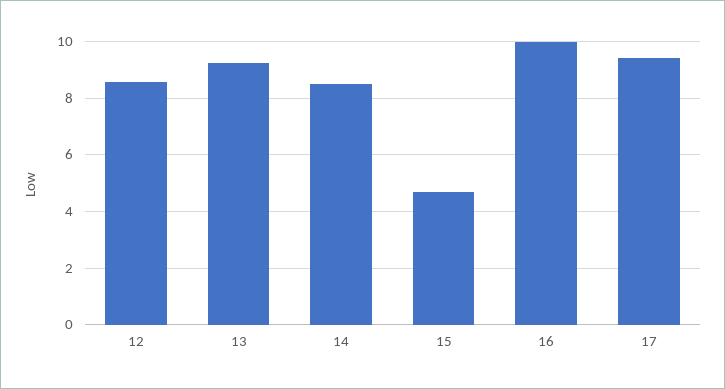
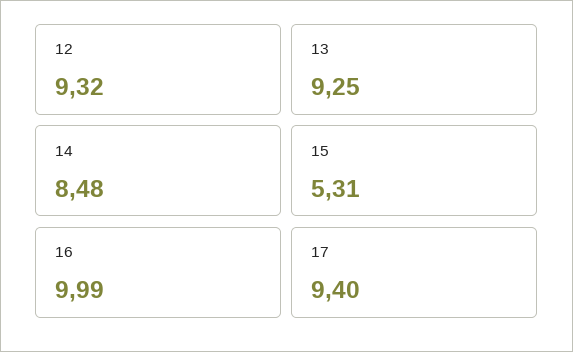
  {
-   "12": 8.5,
+   "12": 9.32,
    "13": 9.25,
    "14": 8.48,
-   "15": 4.75,
+   "15": 5.31,
    "16": 9.99,
    "17": 9.4
  }

